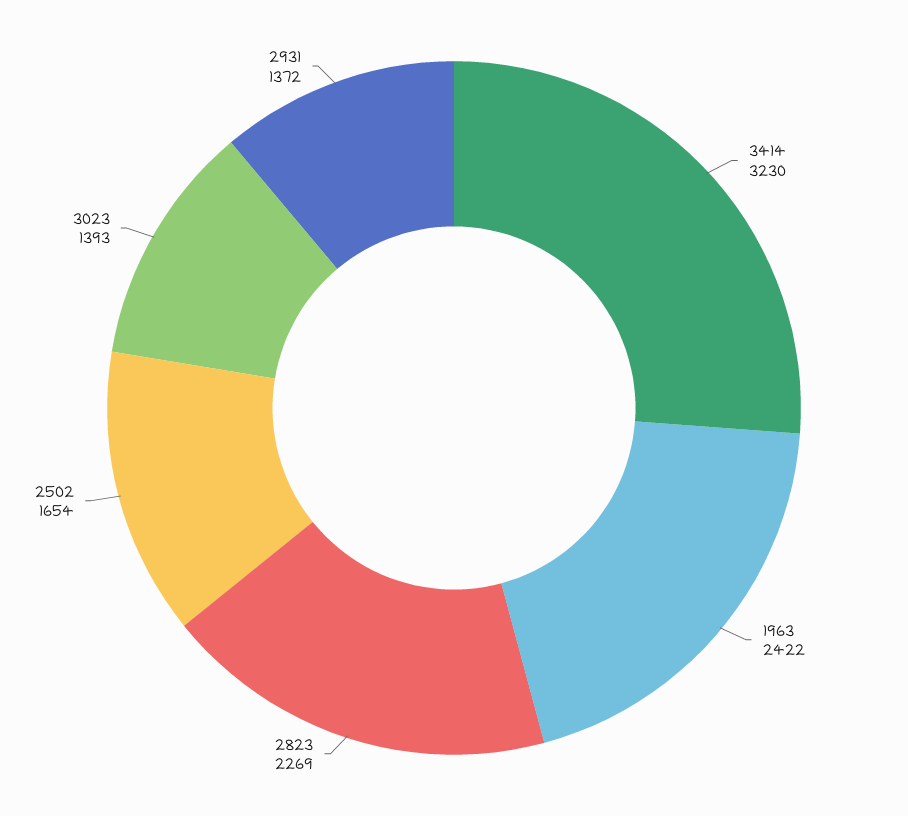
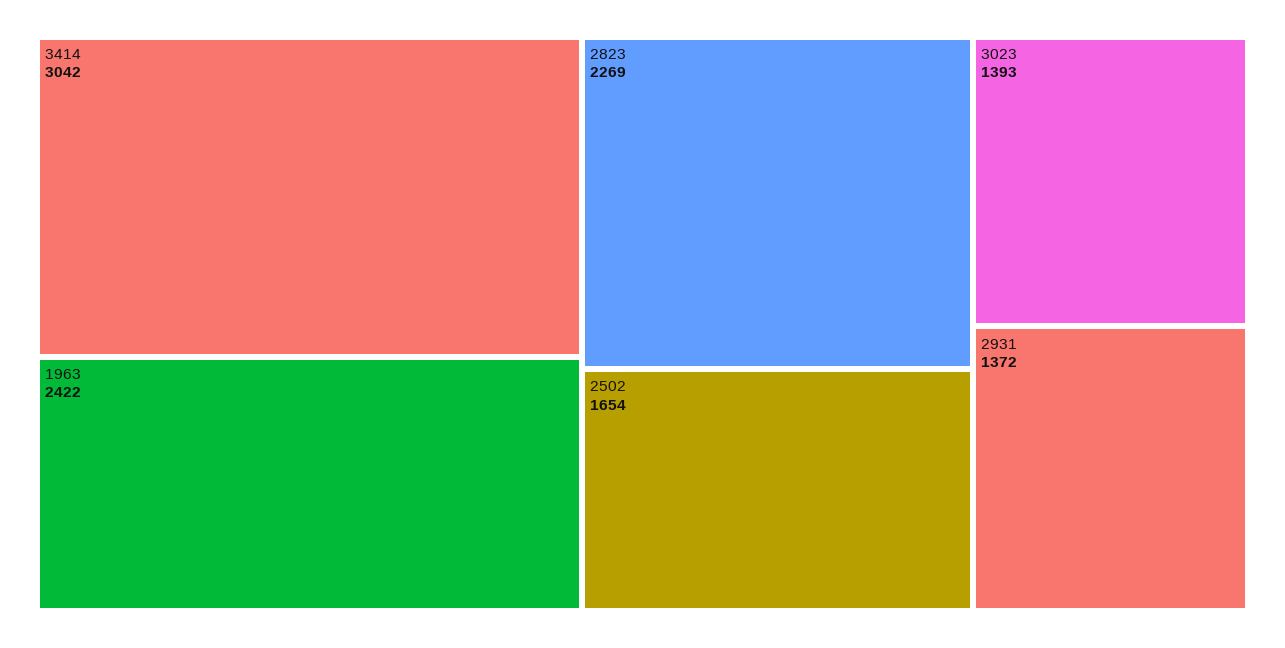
  {
-   "3414": 3230,
+   "3414": 3042,
    "1963": 2422,
    "2823": 2269,
    "2502": 1654,
    "3023": 1393,
    "2931": 1372
  }

